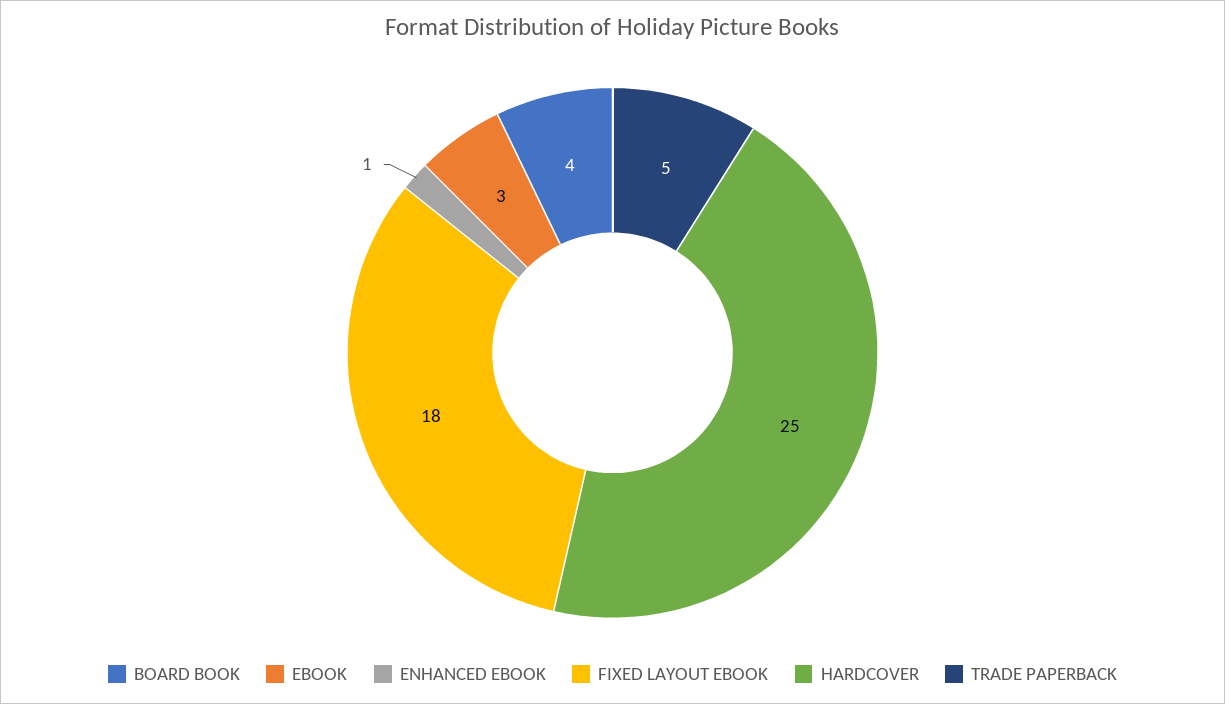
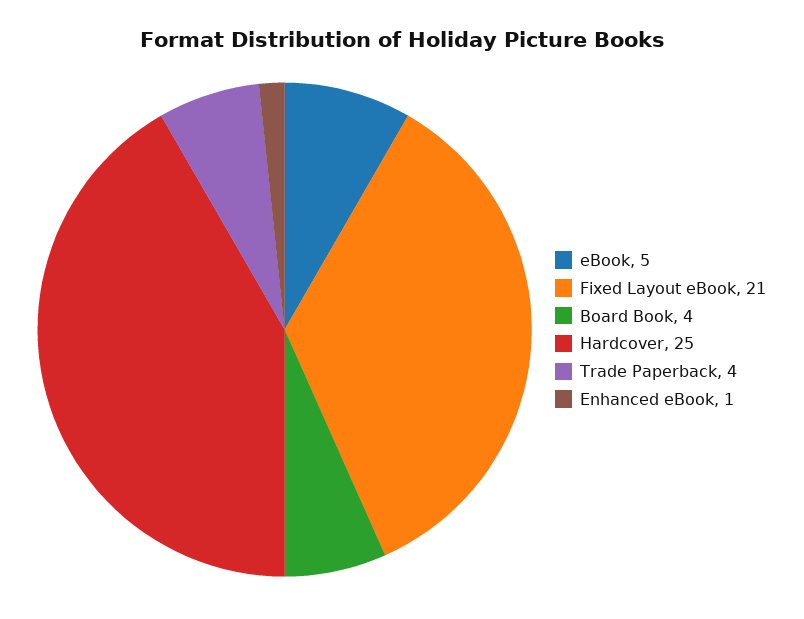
  {
    "BOARD BOOK": 4,
-   "EBOOK": 3,
+   "EBOOK": 5,
    "ENHANCED EBOOK": 1,
-   "FIXED LAYOUT EBOOK": 18,
+   "FIXED LAYOUT EBOOK": 21,
    "HARDCOVER": 25,
-   "TRADE PAPERBACK": 5
+   "TRADE PAPERBACK": 4
  }

